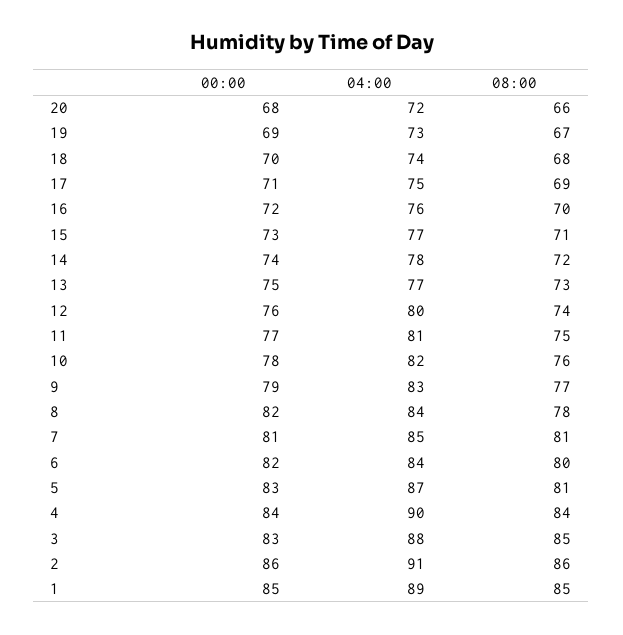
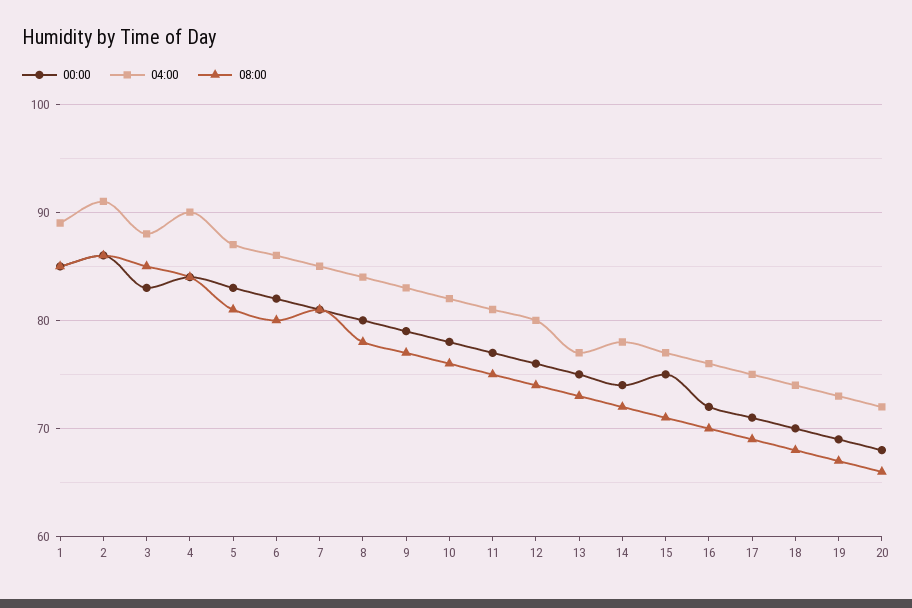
  {
    "00:00": {
      "20": 68,
      "19": 69,
      "18": 70,
      "17": 71,
      "16": 72,
-     "15": 73,
+     "15": 75,
      "14": 74,
      "13": 75,
      "12": 76,
      "11": 77,
      "10": 78,
      "9": 79,
-     "8": 82,
+     "8": 80,
      "7": 81,
      "6": 82,
      "5": 83,
      "4": 84,
      "3": 83,
      "2": 86,
      "1": 85
    },
    "04:00": {
      "20": 72,
      "19": 73,
      "18": 74,
      "17": 75,
      "16": 76,
      "15": 77,
      "14": 78,
      "13": 77,
      "12": 80,
      "11": 81,
      "10": 82,
      "9": 83,
      "8": 84,
      "7": 85,
-     "6": 84,
+     "6": 86,
      "5": 87,
      "4": 90,
      "3": 88,
      "2": 91,
      "1": 89
    },
    "08:00": {
      "20": 66,
      "19": 67,
      "18": 68,
      "17": 69,
      "16": 70,
      "15": 71,
      "14": 72,
      "13": 73,
      "12": 74,
      "11": 75,
      "10": 76,
      "9": 77,
      "8": 78,
      "7": 81,
      "6": 80,
      "5": 81,
      "4": 84,
      "3": 85,
      "2": 86,
      "1": 85
    }
  }

